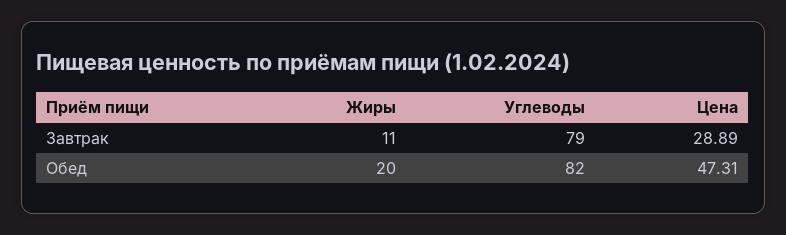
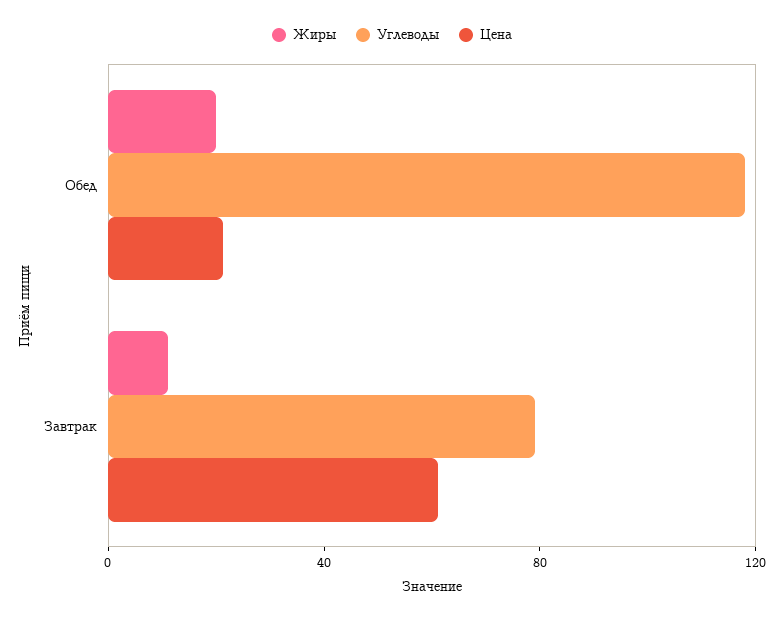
  {
    "Жиры": {
      "Завтрак": 11,
      "Обед": 20
    },
    "Углеводы": {
      "Завтрак": 79,
-     "Обед": 82
+     "Обед": 120
    },
    "Цена": {
-     "Завтрак": 28.89,
+     "Завтрак": 60,
-     "Обед": 47.31
+     "Обед": 20
    }
  }

